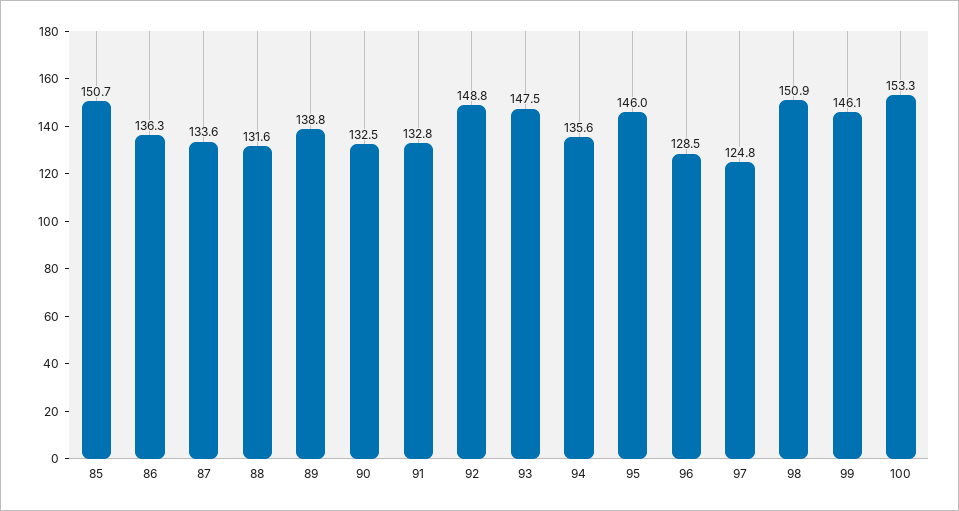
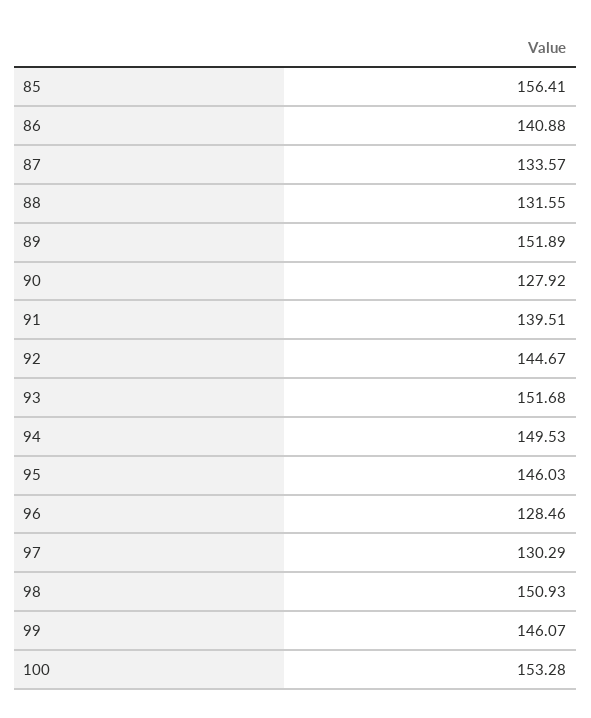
  {
-   "85": 150.7,
+   "85": 156.41,
-   "86": 136.3,
+   "86": 140.88,
    "87": 133.57,
    "88": 131.55,
-   "89": 138.8,
+   "89": 151.89,
-   "90": 132.5,
+   "90": 127.92,
-   "91": 132.8,
+   "91": 139.51,
-   "92": 148.8,
+   "92": 144.67,
-   "93": 147.5,
+   "93": 151.68,
-   "94": 135.6,
+   "94": 149.53,
    "95": 146.03,
    "96": 128.46,
-   "97": 124.8,
+   "97": 130.29,
    "98": 150.93,
    "99": 146.07,
    "100": 153.28
  }

